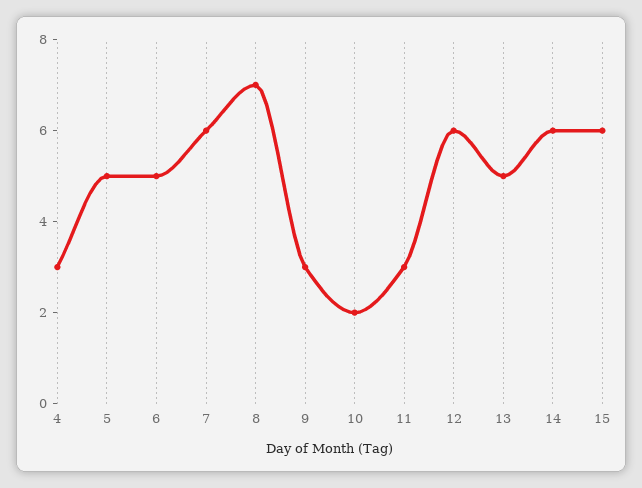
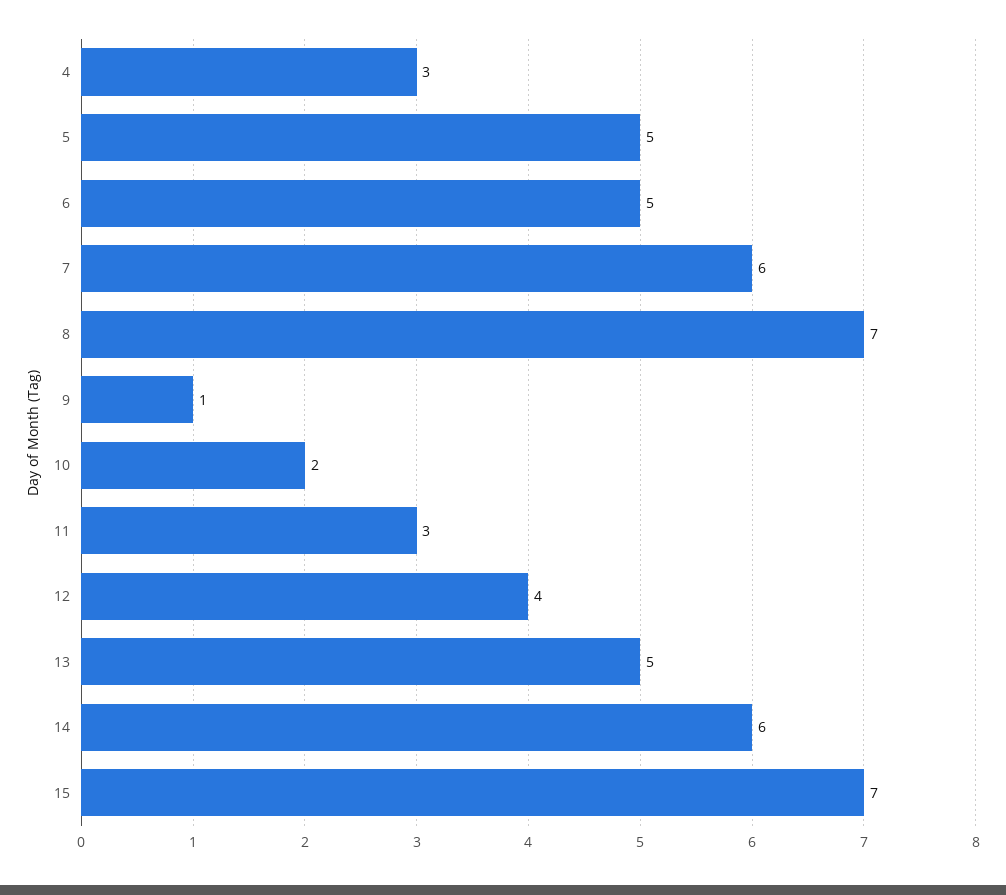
  {
    "4": 3,
    "5": 5,
    "6": 5,
    "7": 6,
    "8": 7,
-   "9": 3,
+   "9": 1,
    "10": 2,
    "11": 3,
-   "12": 6,
+   "12": 4,
    "13": 5,
    "14": 6,
-   "15": 6
+   "15": 7
  }

